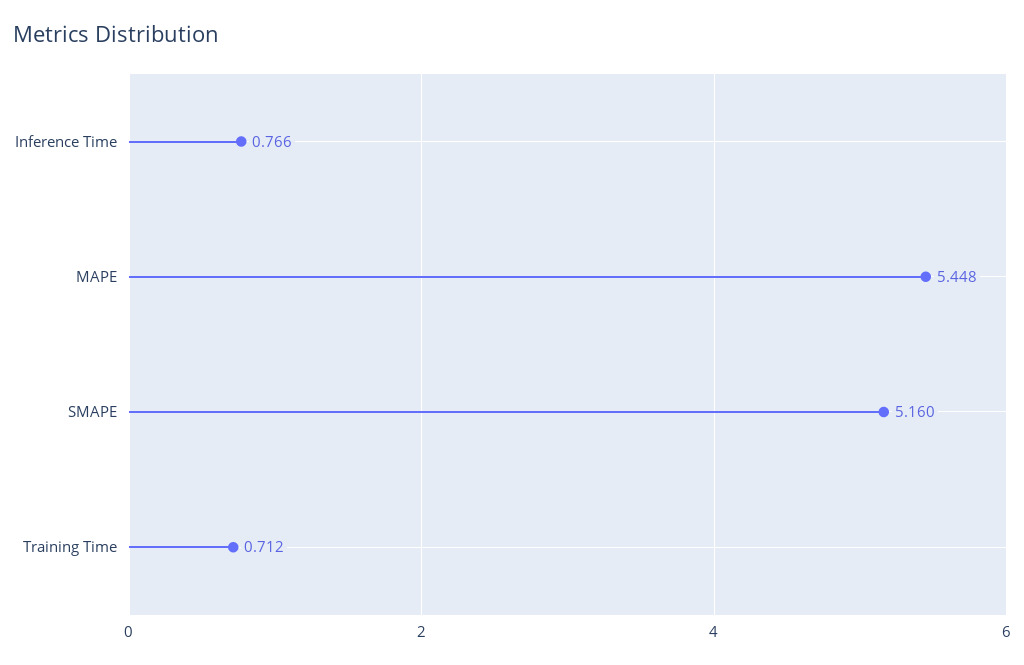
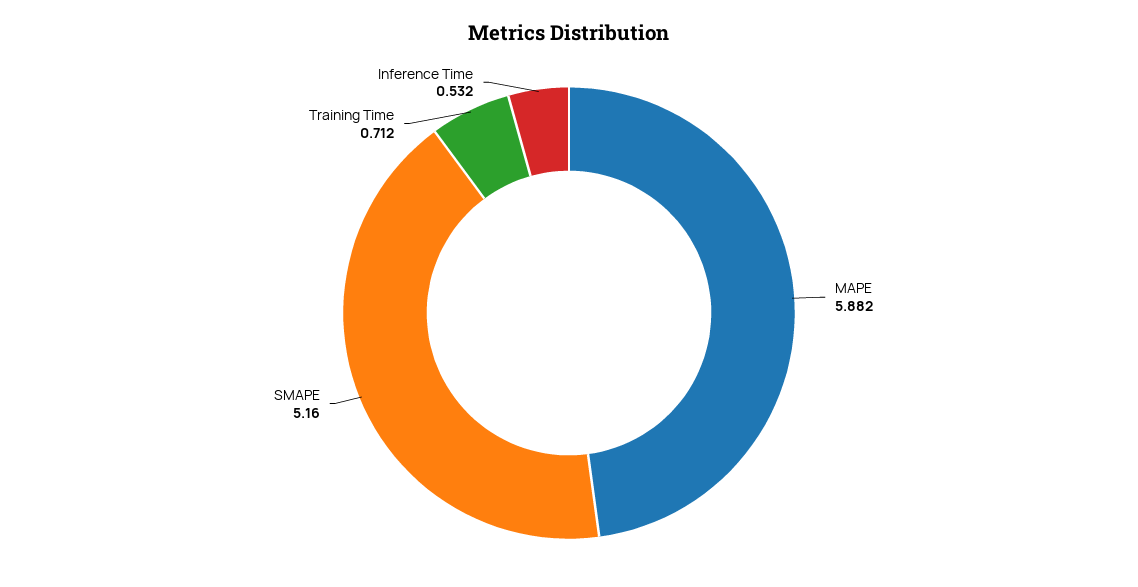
  {
-   "Inference Time": 0.766,
+   "Inference Time": 0.532,
-   "MAPE": 5.448,
+   "MAPE": 5.882,
    "SMAPE": 5.16,
    "Training Time": 0.712
  }

